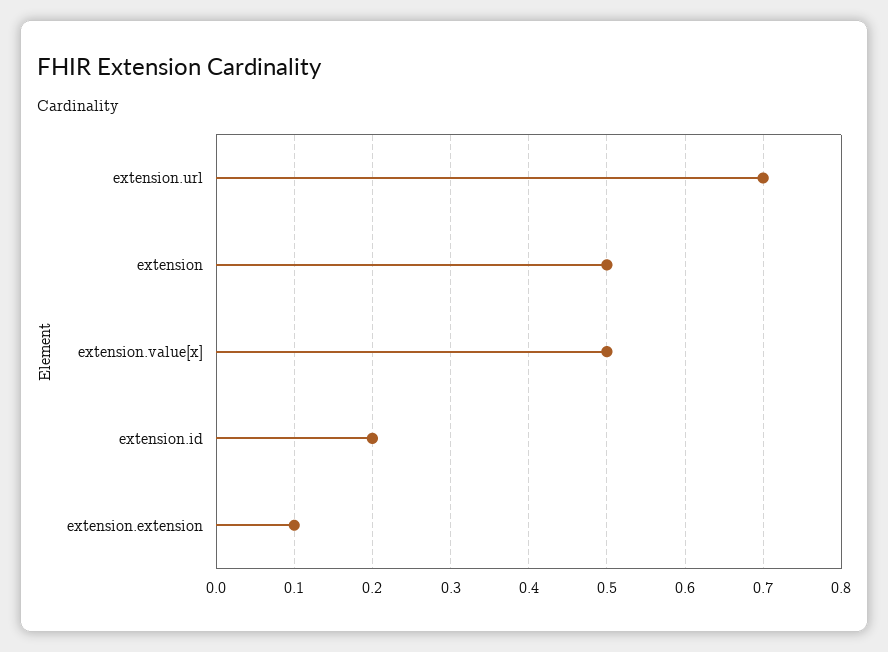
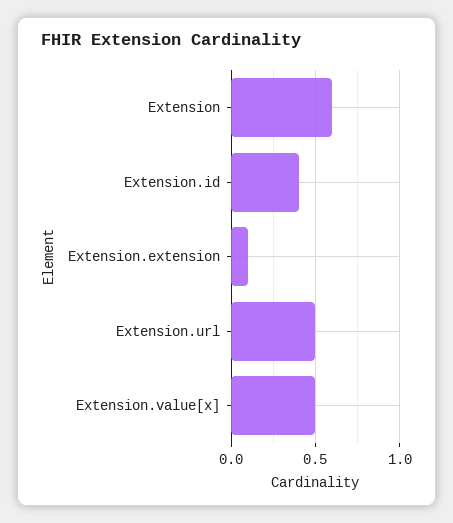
  {
-   "extension.url": 0.7,
+   "extension.url": 0.5,
-   "extension": 0.5,
+   "extension": 0.6,
    "extension.value[x]": 0.5,
-   "extension.id": 0.2,
+   "extension.id": 0.4,
    "extension.extension": 0.1
  }

